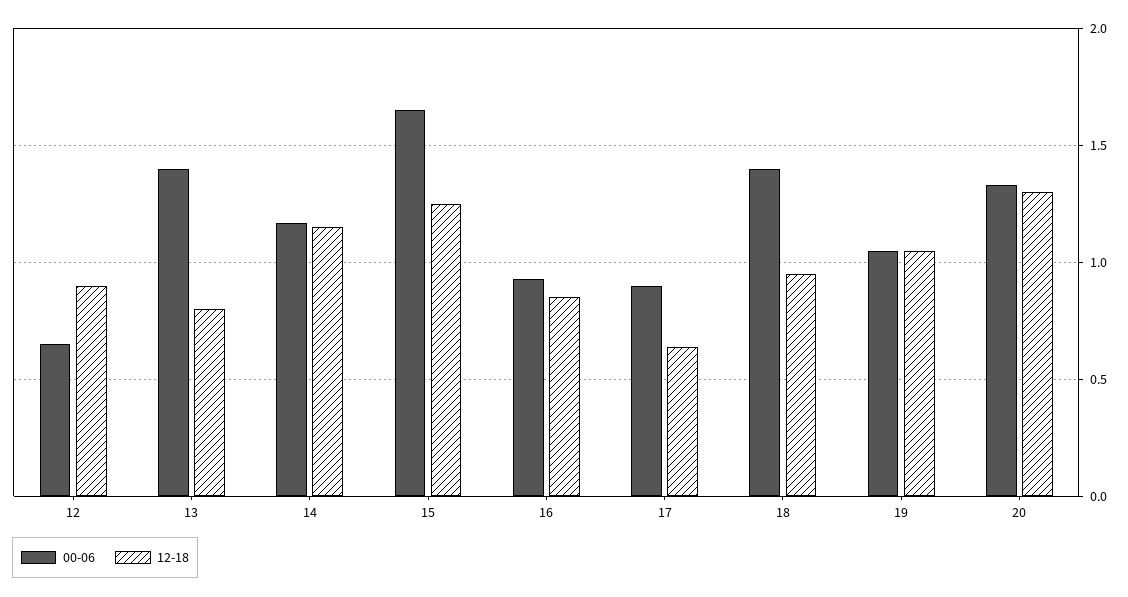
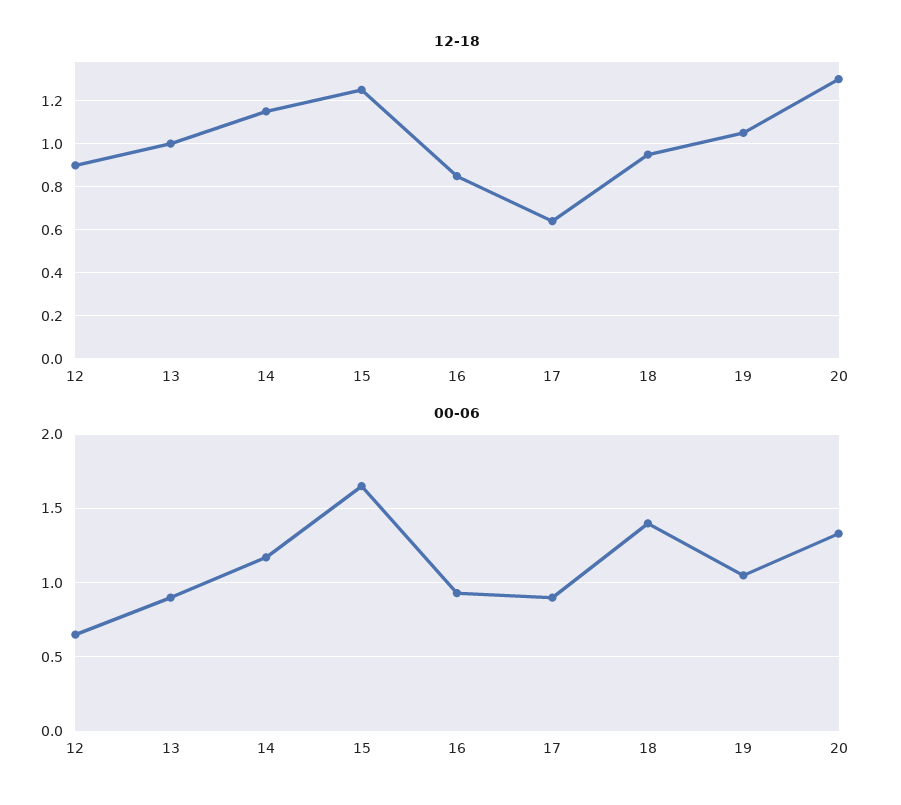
  {
    "00-06": {
      "12": 0.65,
-     "13": 1.4,
+     "13": 0.9,
      "14": 1.15,
      "15": 1.65,
      "16": 0.95,
      "17": 0.9,
      "18": 1.4,
      "19": 1.05,
      "20": 1.35
    },
    "12-18": {
      "12": 0.9,
-     "13": 0.8,
+     "13": 1,
      "14": 1.15,
      "15": 1.25,
      "16": 0.85,
      "17": 0.65,
      "18": 0.95,
      "19": 1.05,
      "20": 1.3
    }
  }

